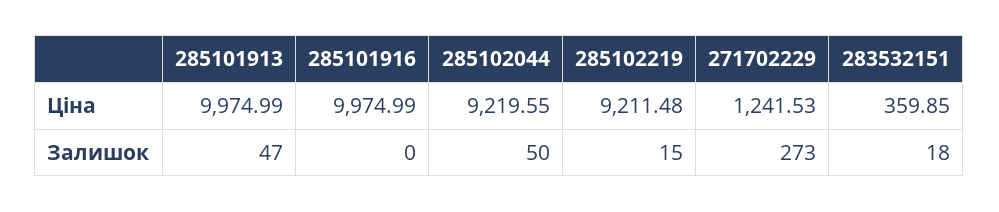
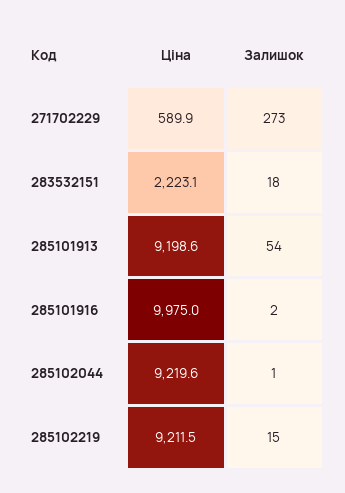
  {
    "285101913": {
-     "Ціна": 9974.99,
+     "Ціна": 9198.6,
-     "Залишок": 47
+     "Залишок": 54
    },
    "285101916": {
      "Ціна": 9974.99,
-     "Залишок": 0
+     "Залишок": 2
    },
    "285102044": {
      "Ціна": 9219.55,
-     "Залишок": 50
+     "Залишок": 1
    },
    "285102219": {
      "Ціна": 9211.48,
      "Залишок": 15
    },
    "271702229": {
-     "Ціна": 1241.53,
+     "Ціна": 589.9,
      "Залишок": 273
    },
    "283532151": {
-     "Ціна": 359.85,
+     "Ціна": 2223.1,
      "Залишок": 18
    }
  }

